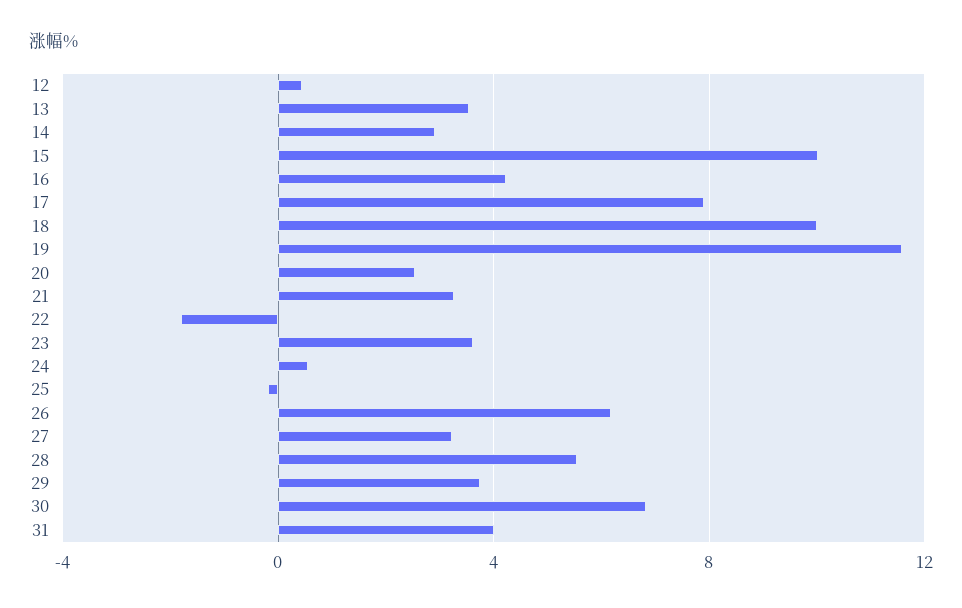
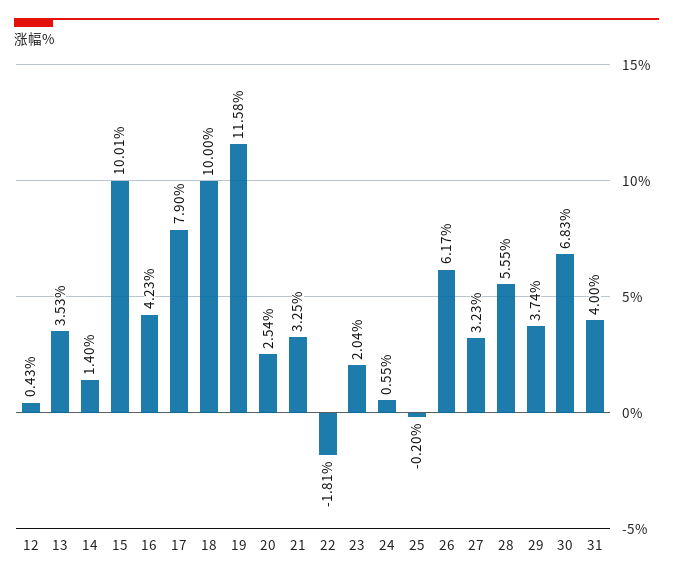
  {
    "12": 0.43,
    "13": 3.53,
-   "14": 3,
+   "14": 1.4,
    "15": 10.01,
    "16": 4.23,
    "17": 7.9,
    "18": 10,
    "19": 11.58,
    "20": 2.54,
    "21": 3.25,
    "22": -1.81,
-   "23": 3.5,
+   "23": 2.04,
    "24": 0.55,
    "25": -0.2,
    "26": 6.17,
    "27": 3.23,
    "28": 5.55,
    "29": 3.74,
    "30": 6.83,
    "31": 4
  }

